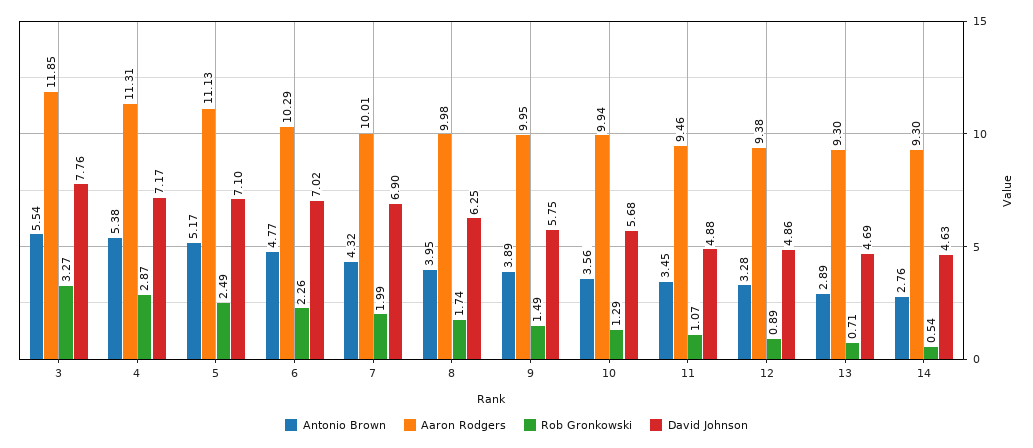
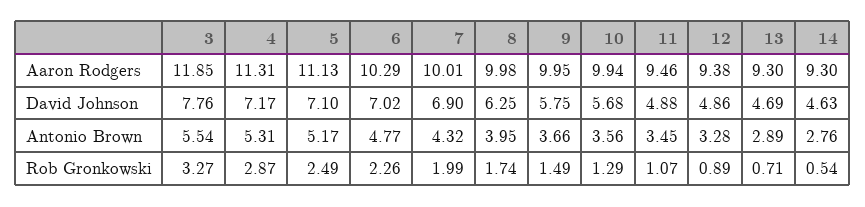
  {
    "Antonio Brown": {
      "3": 5.54,
-     "4": 5.38,
+     "4": 5.31,
      "5": 5.17,
      "6": 4.77,
      "7": 4.32,
      "8": 3.95,
-     "9": 3.89,
+     "9": 3.66,
      "10": 3.56,
      "11": 3.45,
      "12": 3.28,
      "13": 2.89,
      "14": 2.76
    },
    "Aaron Rodgers": {
      "3": 11.85,
      "4": 11.31,
      "5": 11.13,
      "6": 10.29,
      "7": 10.01,
      "8": 9.98,
      "9": 9.95,
      "10": 9.94,
      "11": 9.46,
      "12": 9.38,
      "13": 9.3,
      "14": 9.3
    },
    "Rob Gronkowski": {
      "3": 3.27,
      "4": 2.87,
      "5": 2.49,
      "6": 2.26,
      "7": 1.99,
      "8": 1.74,
      "9": 1.49,
      "10": 1.29,
      "11": 1.07,
      "12": 0.89,
      "13": 0.71,
      "14": 0.54
    },
    "David Johnson": {
      "3": 7.76,
      "4": 7.17,
      "5": 7.1,
      "6": 7.02,
      "7": 6.9,
      "8": 6.25,
      "9": 5.75,
      "10": 5.68,
      "11": 4.88,
      "12": 4.86,
      "13": 4.69,
      "14": 4.63
    }
  }

